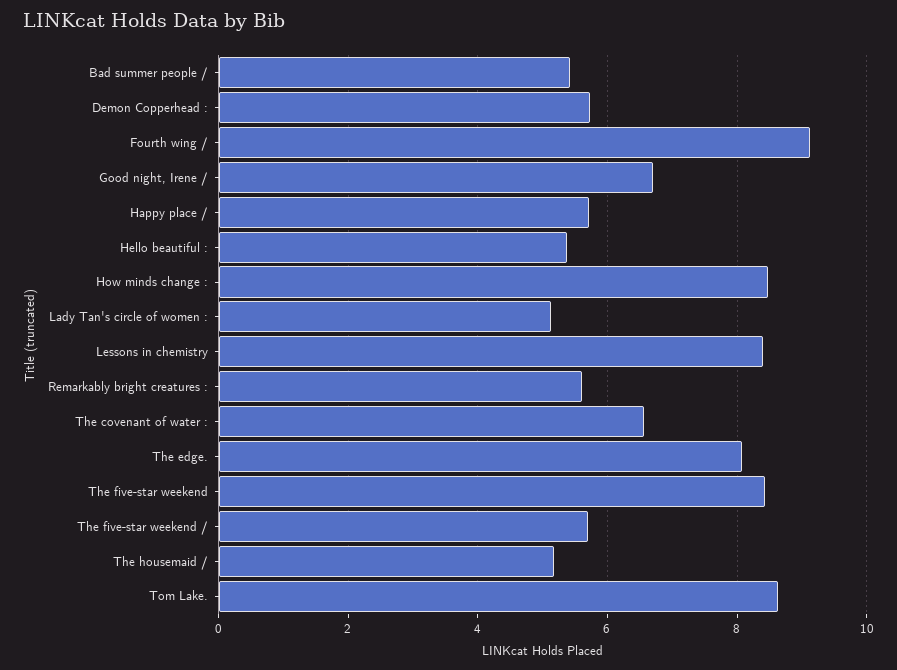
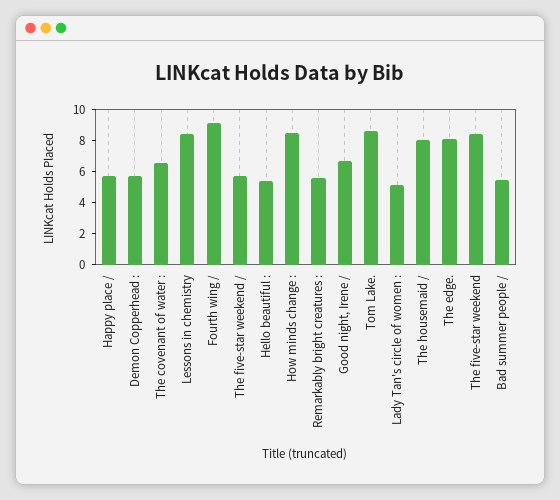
  {
    "Bad summer people /": 5.4,
    "Demon Copperhead :": 5.8,
    "Fourth wing /": 9.2,
    "Good night, Irene /": 6.8,
    "Happy place /": 5.8,
    "Hello beautiful :": 5.4,
    "How minds change :": 8.4,
    "Lady Tan's circle of women :": 5.2,
    "Lessons in chemistry": 8.4,
    "Remarkably bright creatures :": 5.6,
    "The covenant of water :": 6.6,
    "The edge.": 8,
    "The five-star weekend": 8.4,
    "The five-star weekend /": 5.8,
-   "The housemaid /": 5.2,
+   "The housemaid /": 8,
    "Tom Lake.": 8.6
  }

